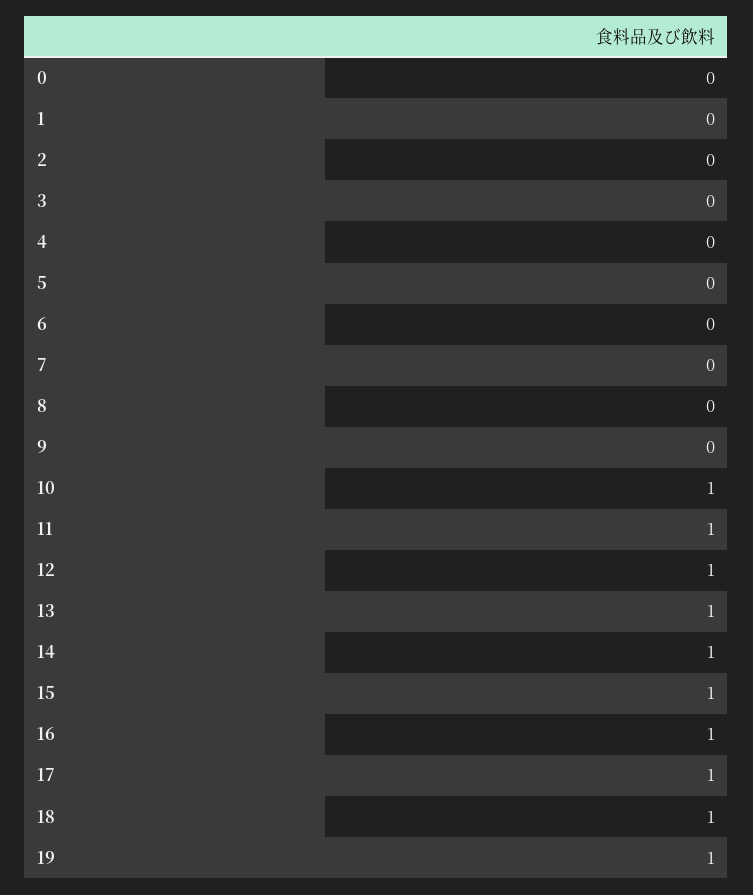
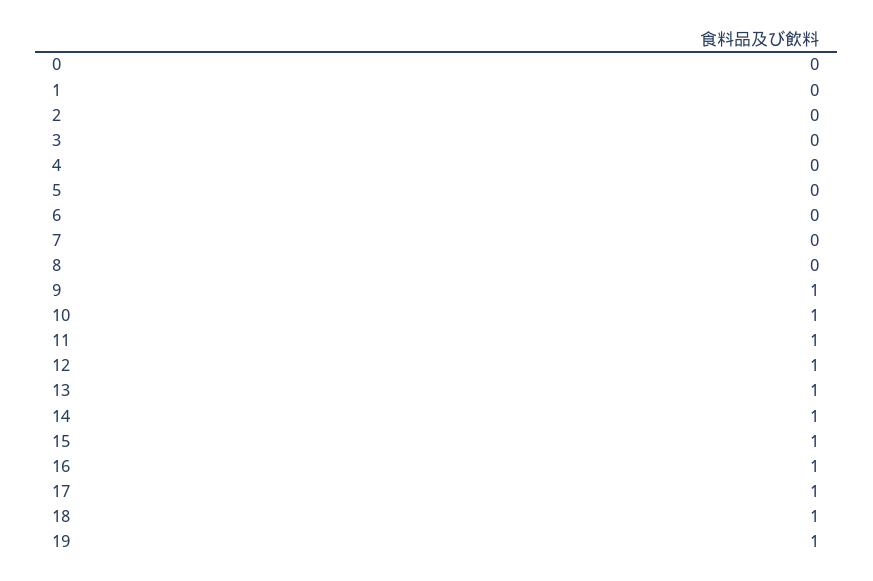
  {
    "0": 0,
    "1": 0,
    "2": 0,
    "3": 0,
    "4": 0,
    "5": 0,
    "6": 0,
    "7": 0,
    "8": 0,
-   "9": 0,
+   "9": 1,
    "10": 1,
    "11": 1,
    "12": 1,
    "13": 1,
    "14": 1,
    "15": 1,
    "16": 1,
    "17": 1,
    "18": 1,
    "19": 1
  }

